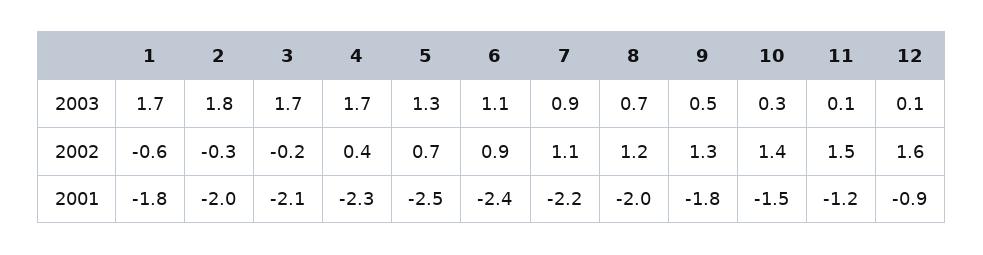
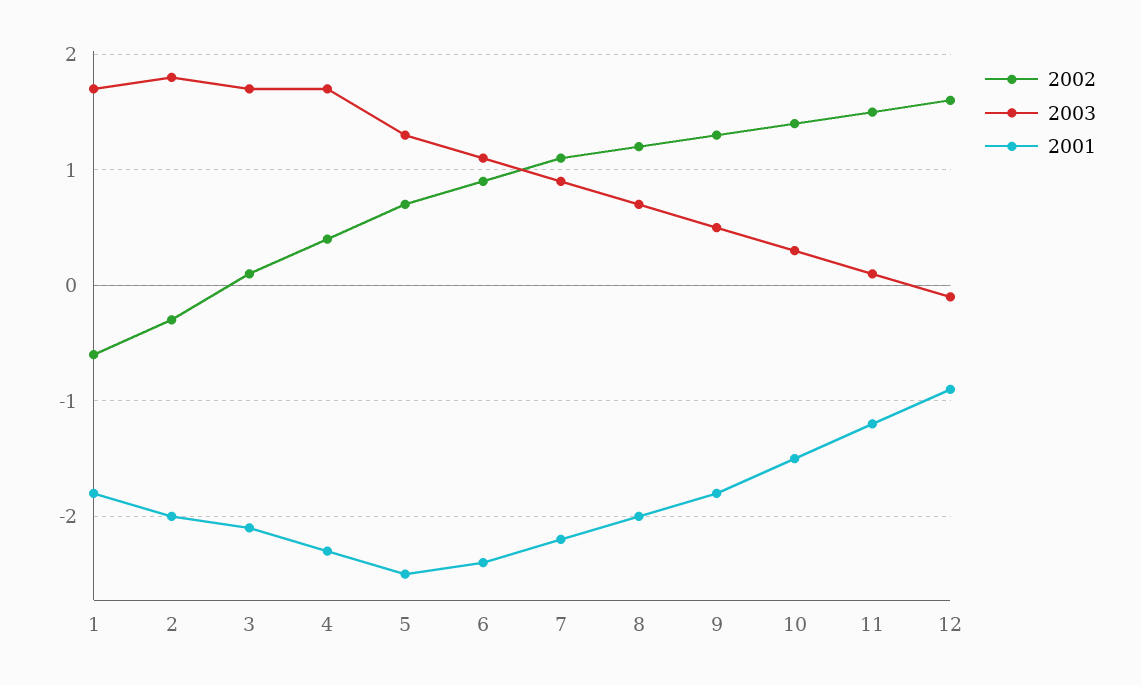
  {
    "2003": {
      "1": 1.7,
      "2": 1.8,
      "3": 1.7,
      "4": 1.7,
      "5": 1.3,
      "6": 1.1,
      "7": 0.9,
      "8": 0.7,
      "9": 0.5,
      "10": 0.3,
      "11": 0.1,
-     "12": 0.1
+     "12": -0.1
    },
    "2002": {
      "1": -0.6,
      "2": -0.3,
-     "3": -0.2,
+     "3": 0.1,
      "4": 0.4,
      "5": 0.7,
      "6": 0.9,
      "7": 1.1,
      "8": 1.2,
      "9": 1.3,
      "10": 1.4,
      "11": 1.5,
      "12": 1.6
    },
    "2001": {
      "1": -1.8,
      "2": -2,
      "3": -2.1,
      "4": -2.3,
      "5": -2.5,
      "6": -2.4,
      "7": -2.2,
      "8": -2,
      "9": -1.8,
      "10": -1.5,
      "11": -1.2,
      "12": -0.9
    }
  }

